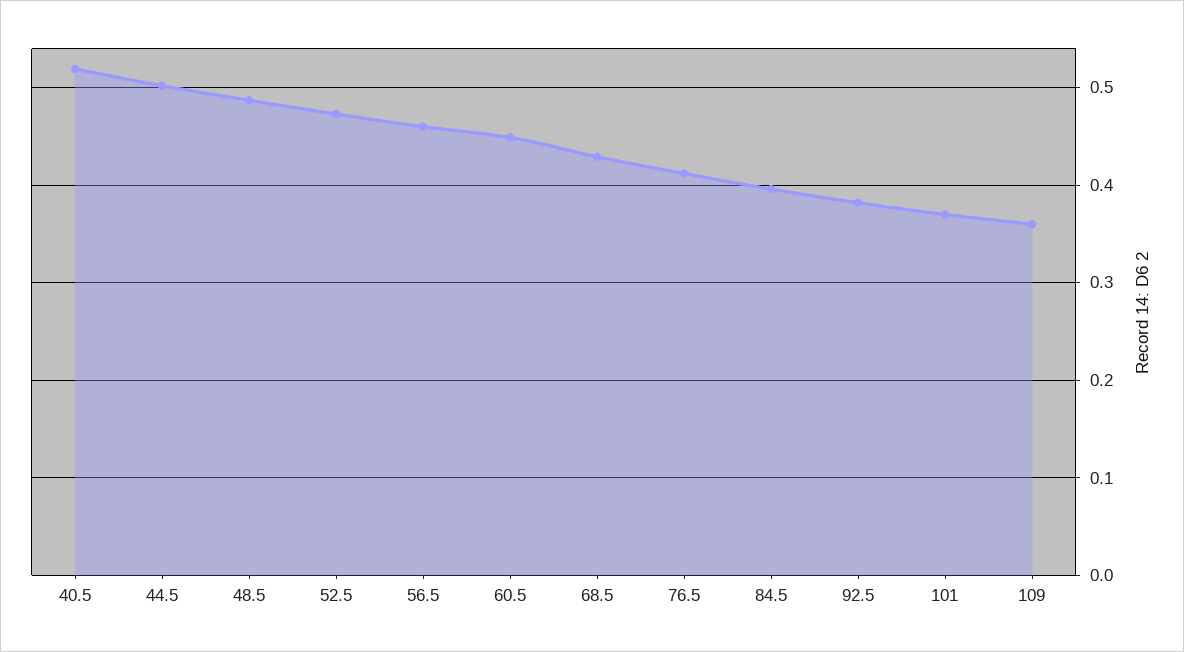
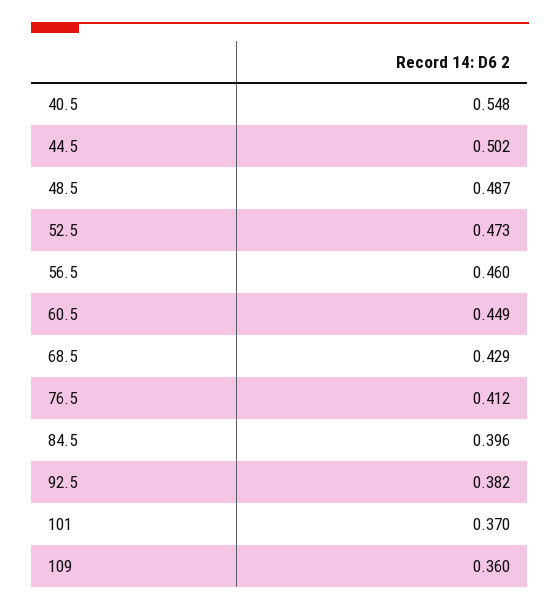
  {
-   "40.5": 0.52,
+   "40.5": 0.548,
    "44.5": 0.502,
    "48.5": 0.487,
    "52.5": 0.473,
    "56.5": 0.46,
    "60.5": 0.449,
    "68.5": 0.429,
    "76.5": 0.412,
    "84.5": 0.396,
    "92.5": 0.382,
    "101": 0.37,
    "109": 0.36
  }

